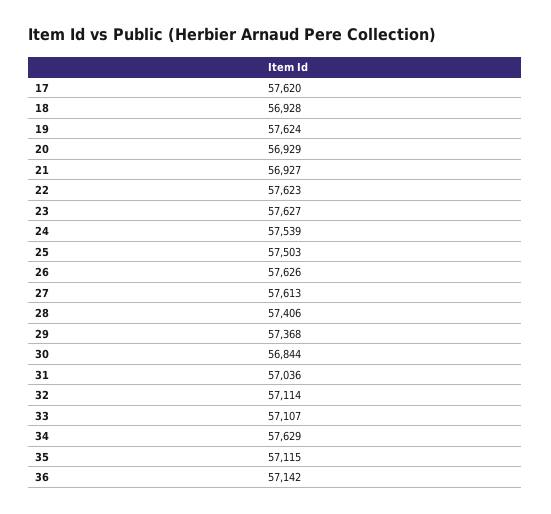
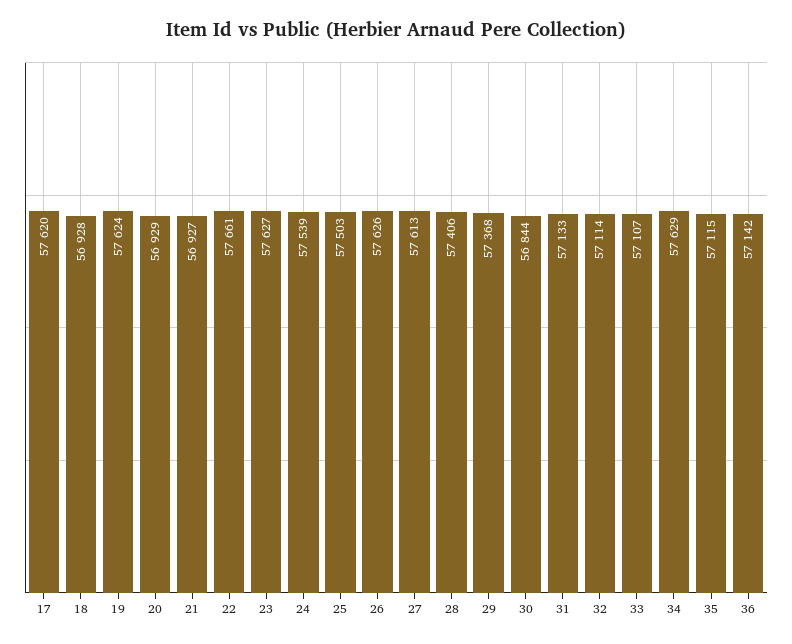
  {
    "17": 57620,
    "18": 56928,
    "19": 57624,
    "20": 56929,
    "21": 56927,
-   "22": 57623,
+   "22": 57661,
    "23": 57627,
    "24": 57539,
    "25": 57503,
    "26": 57626,
    "27": 57613,
    "28": 57406,
    "29": 57368,
    "30": 56844,
-   "31": 57036,
+   "31": 57133,
    "32": 57114,
    "33": 57107,
    "34": 57629,
    "35": 57115,
    "36": 57142
  }

